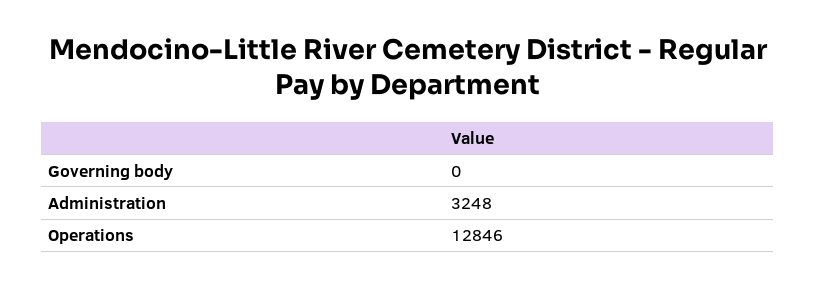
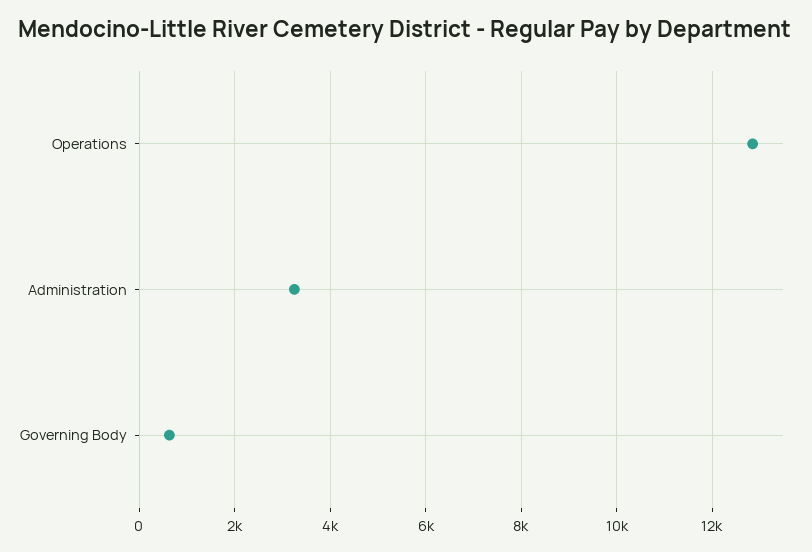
  {
-   "Governing body": 0,
+   "Governing body": 600,
    "Administration": 3248,
    "Operations": 12846
  }

